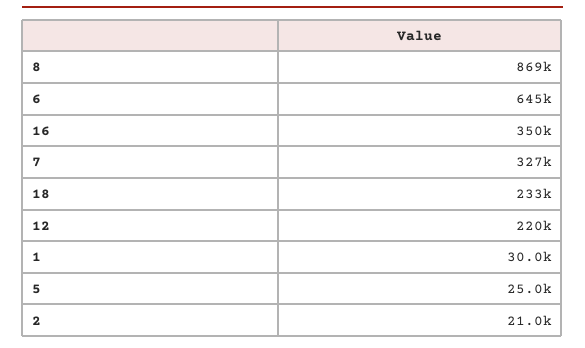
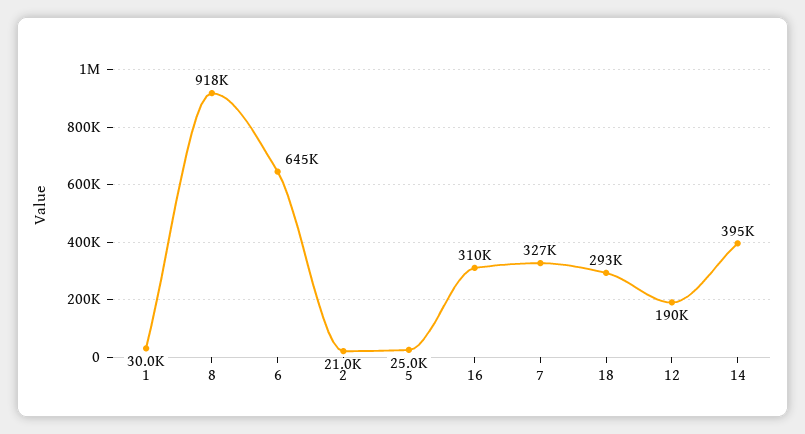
  {
-   "8": 869000,
+   "8": 918000,
    "6": 645000,
-   "16": 350000,
+   "16": 310000,
    "7": 327000,
-   "18": 233000,
+   "18": 293000,
-   "12": 220000,
+   "12": 190000,
    "1": 30000,
    "5": 25000,
-   "2": 21000
+   "2": 21000,
+   "14": 395000
  }

